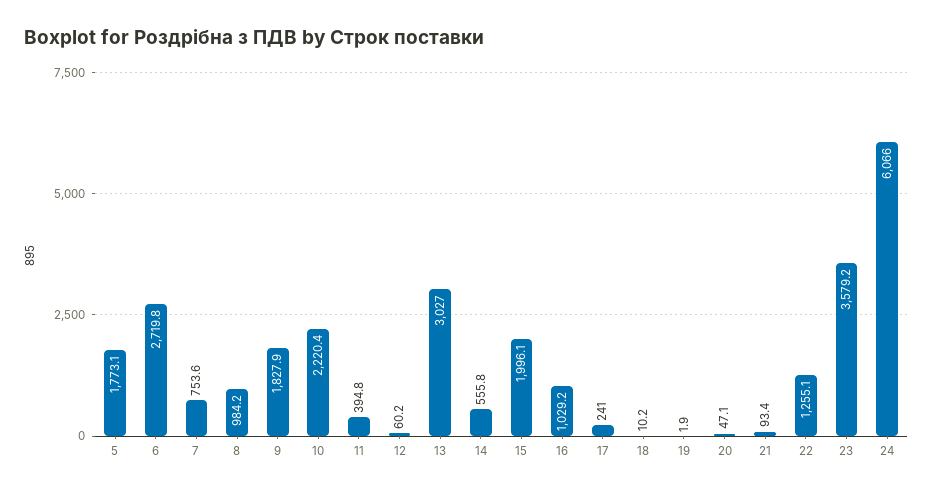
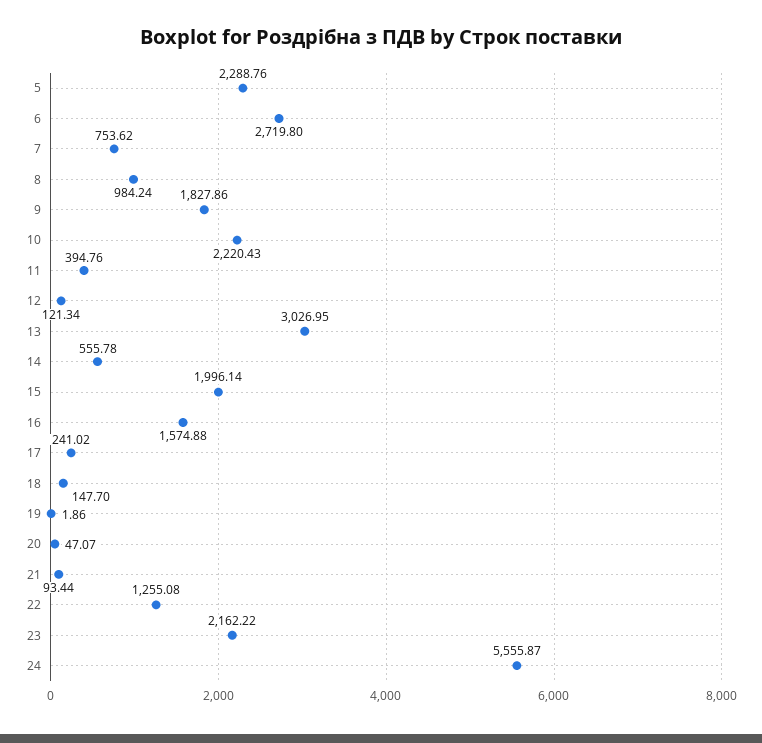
  {
-   "5": 1773.1,
+   "5": 2288.76,
    "6": 2719.8,
    "7": 753.62,
    "8": 984.24,
    "9": 1827.86,
    "10": 2220.43,
    "11": 394.76,
-   "12": 60.2,
+   "12": 121.34,
    "13": 3026.95,
    "14": 555.78,
    "15": 1996.14,
-   "16": 1029.2,
+   "16": 1574.88,
    "17": 241.02,
-   "18": 10.2,
+   "18": 147.7,
    "19": 1.86,
    "20": 47.07,
    "21": 93.44,
    "22": 1255.08,
-   "23": 3579.2,
+   "23": 2162.22,
-   "24": 6066
+   "24": 5555.87
  }

